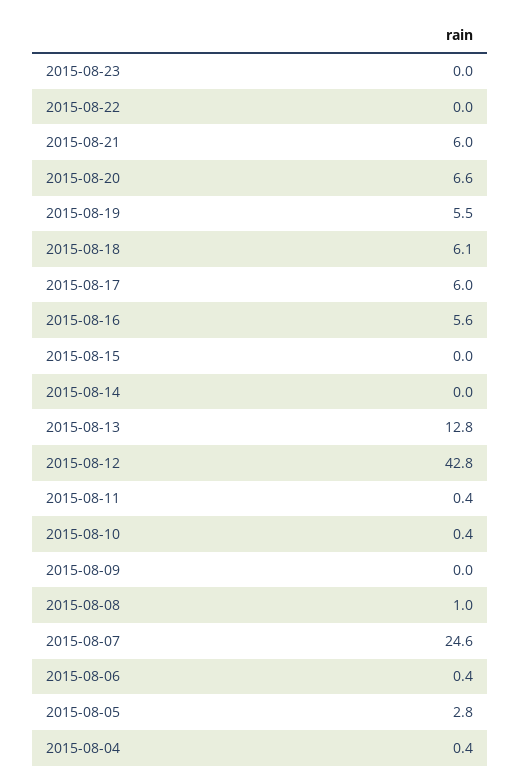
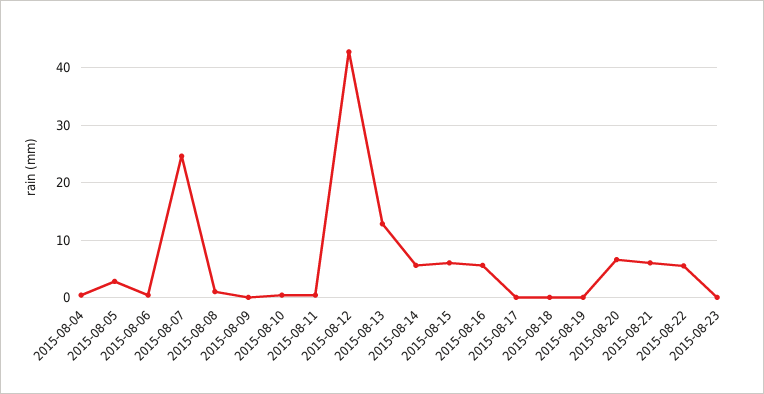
  {
    "2015-08-23": 0,
-   "2015-08-22": 0,
+   "2015-08-22": 6,
    "2015-08-21": 6,
    "2015-08-20": 6.6,
-   "2015-08-19": 5.5,
+   "2015-08-19": 0,
-   "2015-08-18": 6.1,
+   "2015-08-18": 0,
-   "2015-08-17": 6,
+   "2015-08-17": 0,
    "2015-08-16": 5.6,
-   "2015-08-15": 0,
+   "2015-08-15": 6,
-   "2015-08-14": 0,
+   "2015-08-14": 6,
    "2015-08-13": 12.8,
    "2015-08-12": 42.8,
    "2015-08-11": 0.4,
    "2015-08-10": 0.4,
    "2015-08-09": 0,
    "2015-08-08": 1,
    "2015-08-07": 24.6,
    "2015-08-06": 0.4,
    "2015-08-05": 2.8,
    "2015-08-04": 0.4
  }

